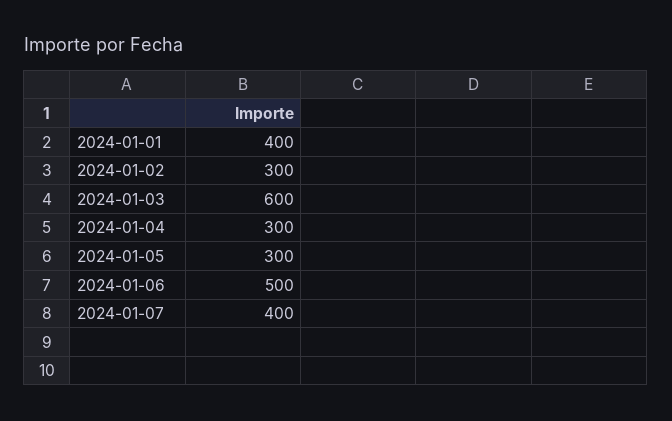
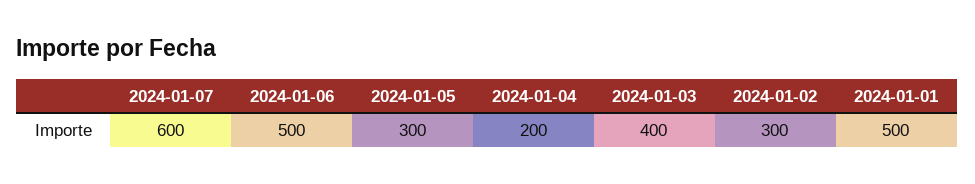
  {
-   "2024-01-01": 400,
+   "2024-01-01": 500,
    "2024-01-02": 300,
-   "2024-01-03": 600,
+   "2024-01-03": 400,
-   "2024-01-04": 300,
+   "2024-01-04": 200,
    "2024-01-05": 300,
    "2024-01-06": 500,
-   "2024-01-07": 400
+   "2024-01-07": 600
  }

